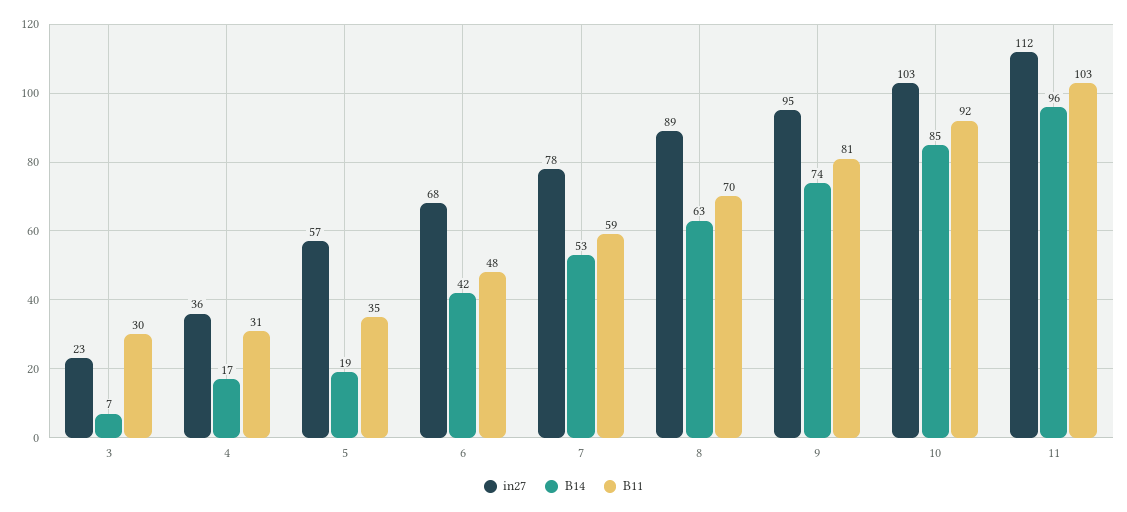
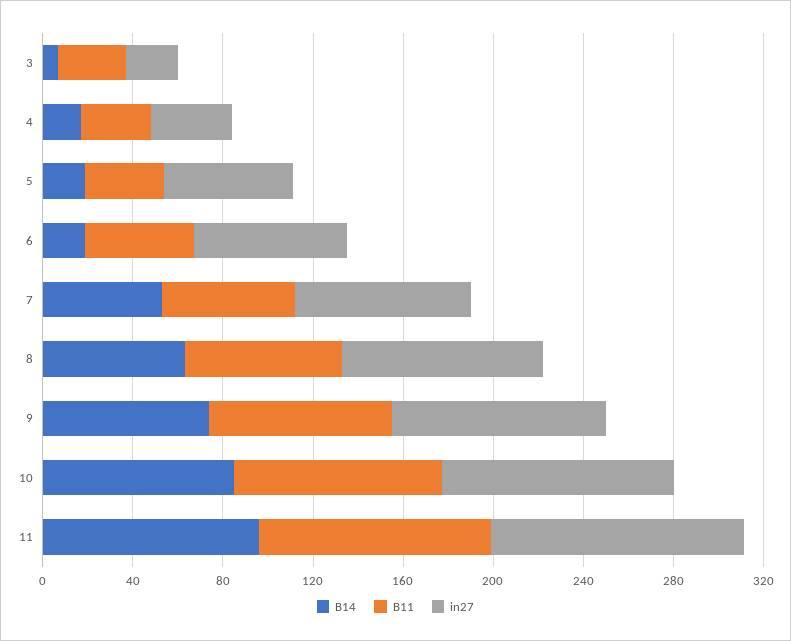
  {
    "in27": {
      "3": 23,
      "4": 36,
      "5": 57,
      "6": 68,
      "7": 78,
      "8": 89,
      "9": 95,
      "10": 103,
      "11": 112
    },
    "B14": {
      "3": 7,
      "4": 17,
      "5": 19,
-     "6": 42,
+     "6": 20,
      "7": 53,
      "8": 63,
      "9": 74,
      "10": 85,
      "11": 96
    },
    "B11": {
      "3": 30,
      "4": 31,
      "5": 35,
      "6": 48,
      "7": 59,
      "8": 70,
      "9": 81,
      "10": 92,
      "11": 103
    }
  }

